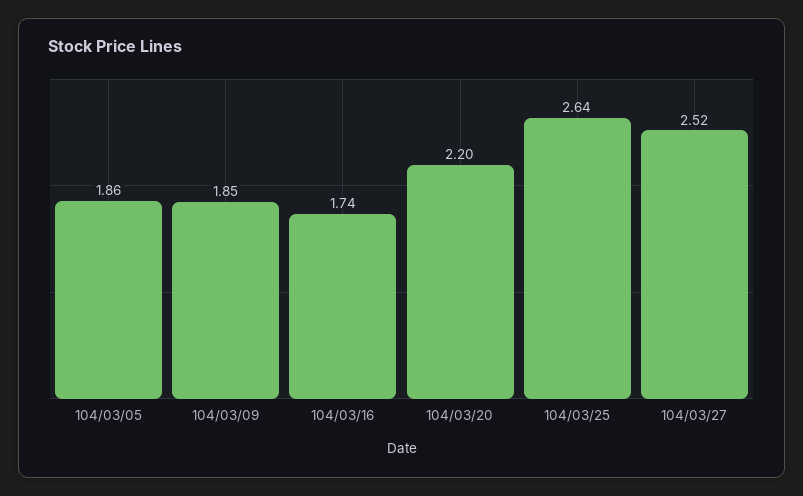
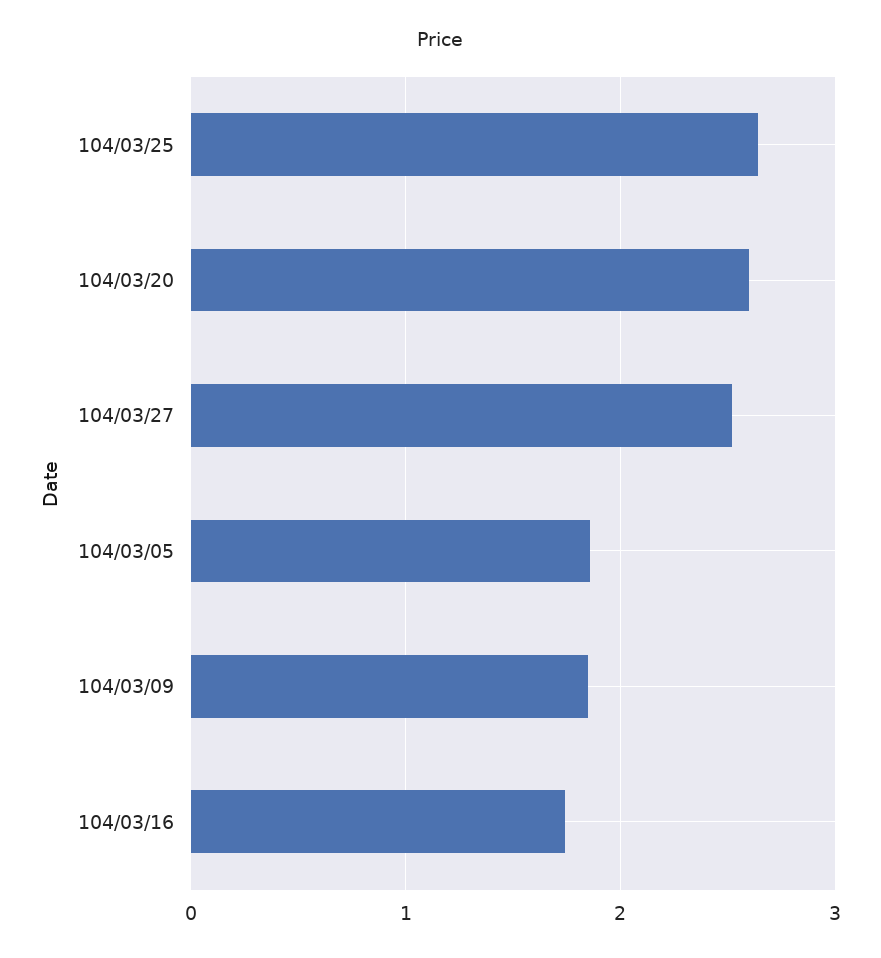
  {
    "104/03/05": 1.86,
    "104/03/09": 1.85,
    "104/03/16": 1.74,
-   "104/03/20": 2.2,
+   "104/03/20": 2.6,
    "104/03/25": 2.64,
    "104/03/27": 2.52
  }

